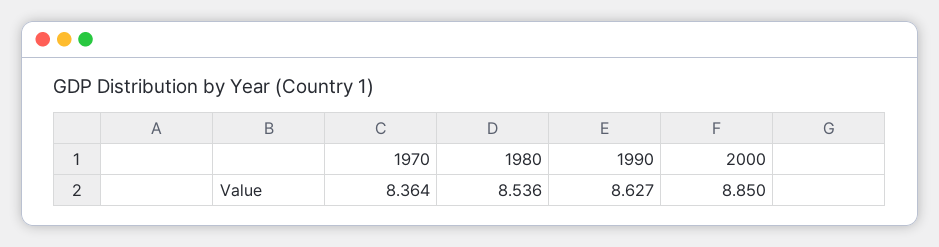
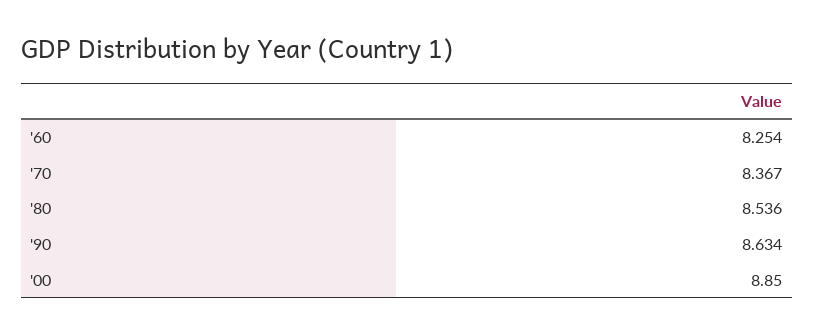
  {
-   "1970": 8.364,
+   "1970": 8.367,
    "1980": 8.536,
-   "1990": 8.627,
+   "1990": 8.634,
-   "2000": 8.85
+   "2000": 8.85,
+   "'60": 8.254
  }

